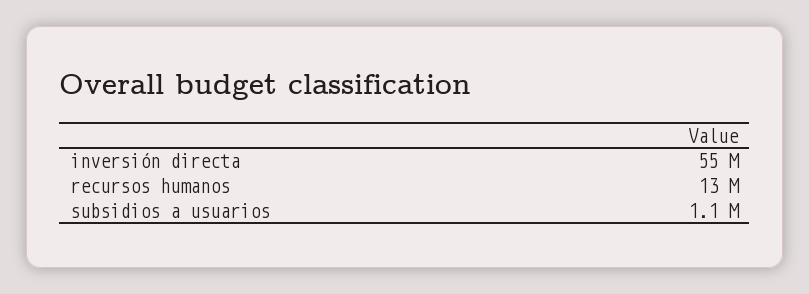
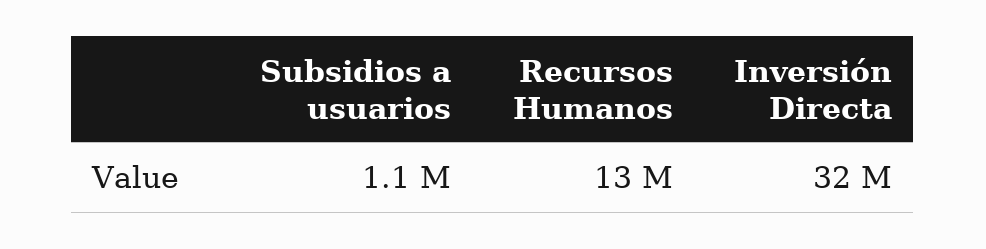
  {
-   "inversión directa": 55000000,
+   "inversión directa": 32000000,
    "recursos humanos": 13000000,
    "subsidios a usuarios": 1100000
  }

